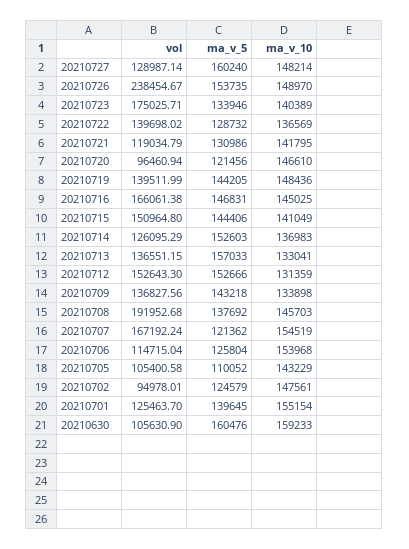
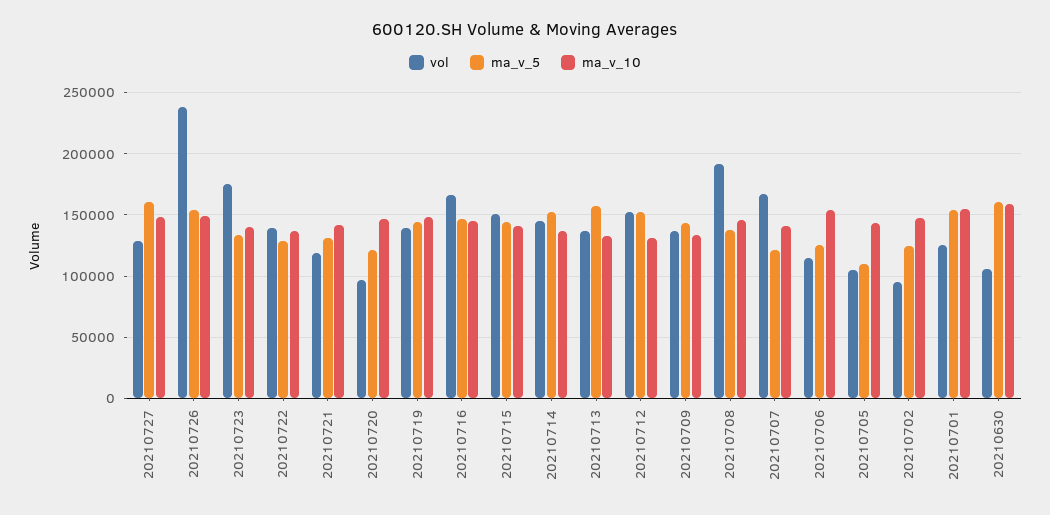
  {
    "vol": {
      "20210727": 128987.14,
      "20210726": 238454.67,
      "20210723": 175025.71,
      "20210722": 139698.02,
      "20210721": 119034.79,
      "20210720": 96460.94,
      "20210719": 139511.99,
      "20210716": 166061.38,
      "20210715": 150964.8,
-     "20210714": 126095.29,
+     "20210714": 145000,
      "20210713": 136551.15,
      "20210712": 152643.3,
      "20210709": 136827.56,
      "20210708": 191952.68,
      "20210707": 167192.24,
      "20210706": 114715.04,
      "20210705": 105400.58,
      "20210702": 94978.01,
      "20210701": 125463.7,
      "20210630": 105630.9
    },
    "ma_v_5": {
      "20210727": 160240,
      "20210726": 153735,
      "20210723": 133946,
      "20210722": 128732,
      "20210721": 130986,
      "20210720": 121456,
      "20210719": 144205,
      "20210716": 146831,
      "20210715": 144406,
      "20210714": 152603,
      "20210713": 157033,
      "20210712": 152666,
      "20210709": 143218,
      "20210708": 137692,
      "20210707": 121362,
      "20210706": 125804,
      "20210705": 110052,
      "20210702": 124579,
-     "20210701": 139645,
+     "20210701": 155000,
      "20210630": 160476
    },
    "ma_v_10": {
      "20210727": 148214,
      "20210726": 148970,
      "20210723": 140389,
      "20210722": 136569,
      "20210721": 141795,
      "20210720": 146610,
      "20210719": 148436,
      "20210716": 145025,
      "20210715": 141049,
      "20210714": 136983,
      "20210713": 133041,
      "20210712": 131359,
      "20210709": 133898,
      "20210708": 145703,
-     "20210707": 154519,
+     "20210707": 140000,
      "20210706": 153968,
      "20210705": 143229,
      "20210702": 147561,
      "20210701": 155154,
      "20210630": 159233
    }
  }

